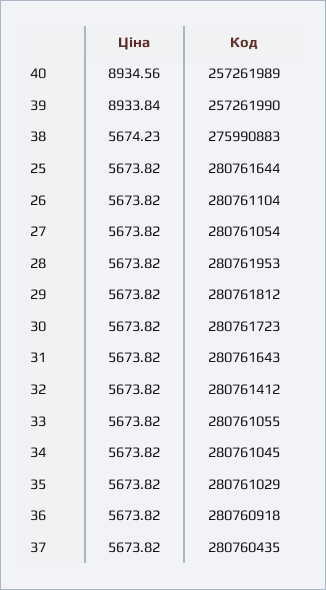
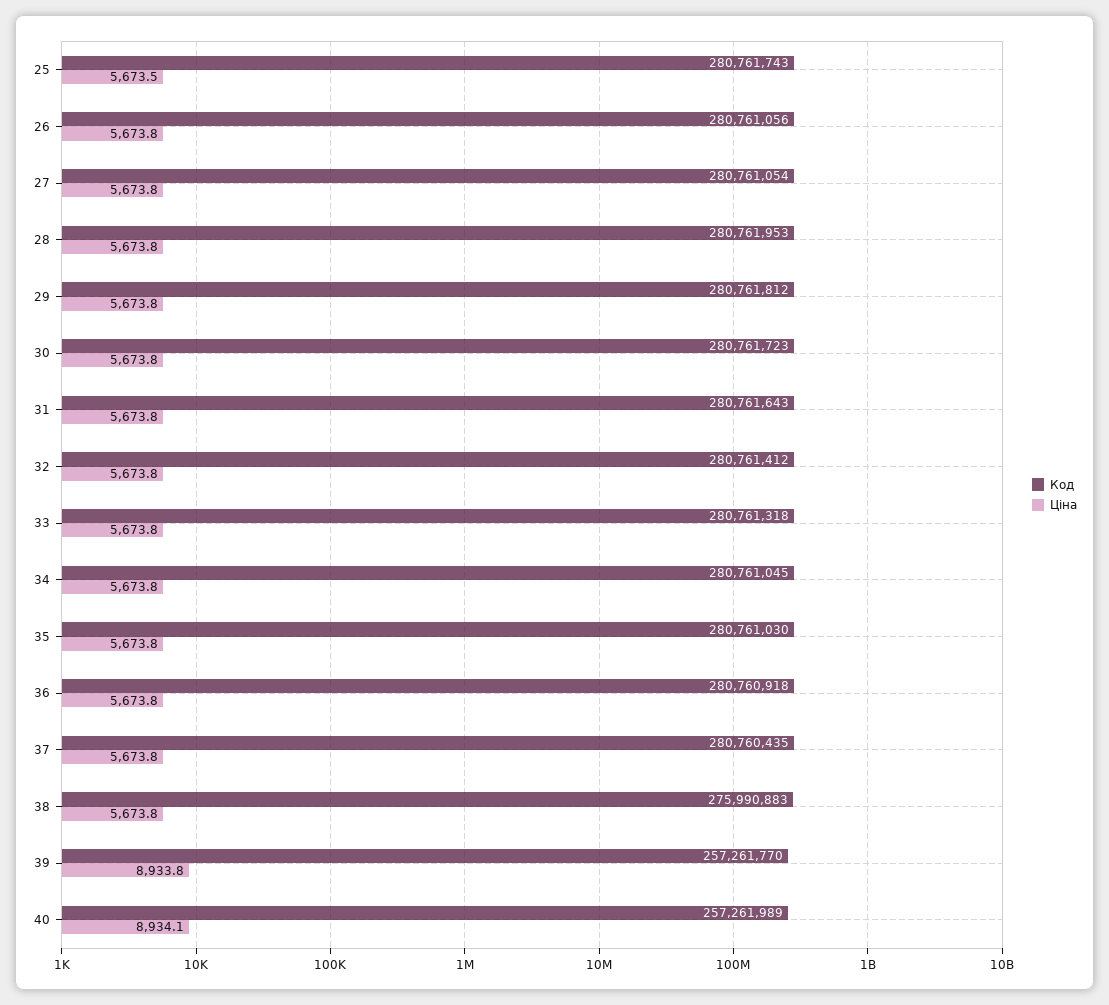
  {
    "Ціна": {
-     "40": 8934.56,
+     "40": 8934.1,
      "39": 8933.84,
-     "38": 5674.23,
+     "38": 5673.8,
-     "25": 5673.82,
+     "25": 5673.5,
      "26": 5673.82,
      "27": 5673.82,
      "28": 5673.82,
      "29": 5673.82,
      "30": 5673.82,
      "31": 5673.82,
      "32": 5673.82,
      "33": 5673.82,
      "34": 5673.82,
      "35": 5673.82,
      "36": 5673.82,
      "37": 5673.82
    },
    "Код": {
      "40": 257261989,
-     "39": 257261990,
+     "39": 257261770,
      "38": 275990883,
-     "25": 280761644,
+     "25": 280761743,
-     "26": 280761104,
+     "26": 280761056,
      "27": 280761054,
      "28": 280761953,
      "29": 280761812,
      "30": 280761723,
      "31": 280761643,
      "32": 280761412,
-     "33": 280761055,
+     "33": 280761318,
      "34": 280761045,
-     "35": 280761029,
+     "35": 280761030,
      "36": 280760918,
      "37": 280760435
    }
  }

